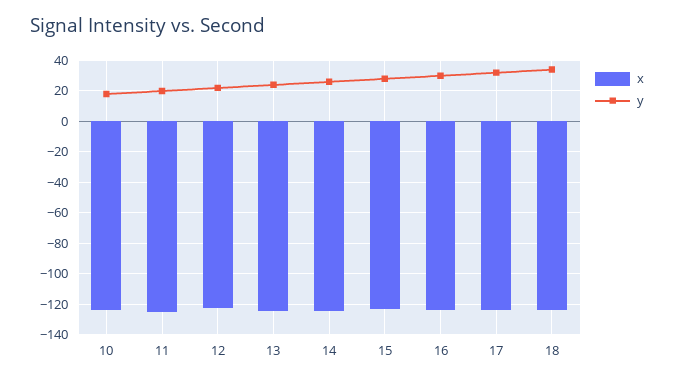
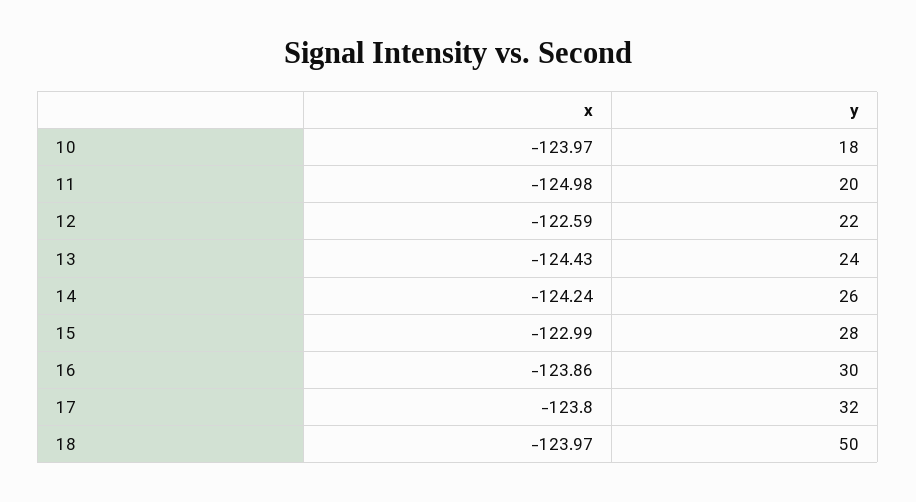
  {
    "x": {
      "10": -123.97,
      "11": -124.98,
      "12": -122.59,
      "13": -124.43,
      "14": -124.24,
      "15": -122.99,
      "16": -123.86,
      "17": -123.8,
      "18": -123.97
    },
    "y": {
      "10": 18,
      "11": 20,
      "12": 22,
      "13": 24,
      "14": 26,
      "15": 28,
      "16": 30,
      "17": 32,
-     "18": 35
+     "18": 50
    }
  }

